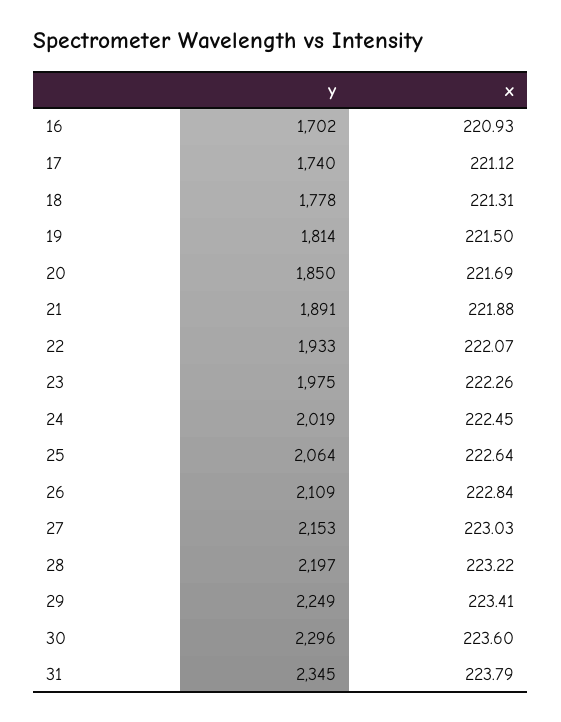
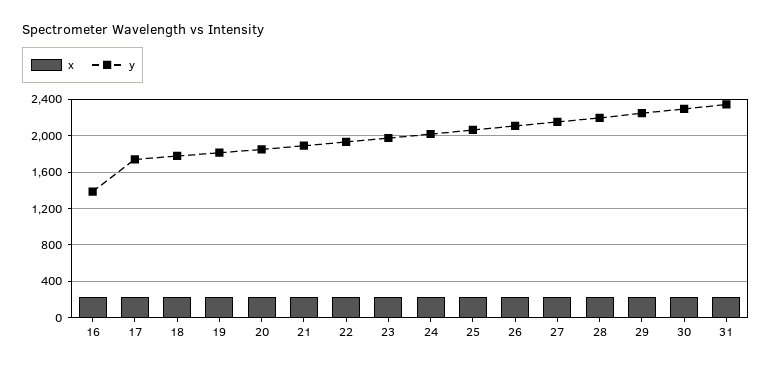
  {
    "y": {
-     "16": 1702,
+     "16": 1400,
      "17": 1740,
      "18": 1778,
      "19": 1814,
      "20": 1850,
      "21": 1891,
      "22": 1933,
      "23": 1975,
      "24": 2019,
      "25": 2064,
      "26": 2109,
      "27": 2153,
      "28": 2197,
      "29": 2249,
      "30": 2296,
      "31": 2345
    },
    "x": {
      "16": 220.93,
      "17": 221.12,
      "18": 221.31,
      "19": 221.5,
      "20": 221.69,
      "21": 221.88,
      "22": 222.07,
      "23": 222.26,
      "24": 222.45,
      "25": 222.64,
      "26": 222.84,
      "27": 223.03,
      "28": 223.22,
      "29": 223.41,
      "30": 223.6,
      "31": 223.79
    }
  }

